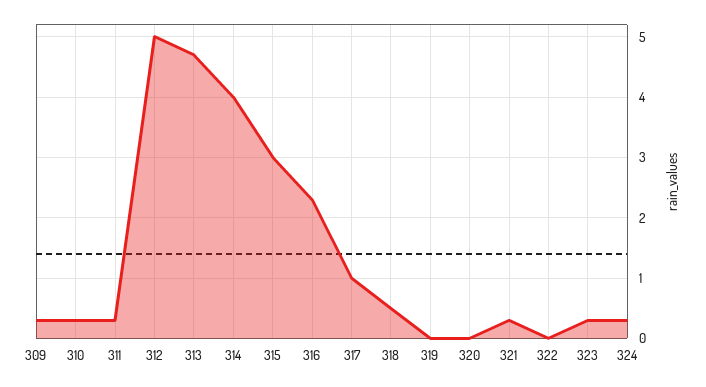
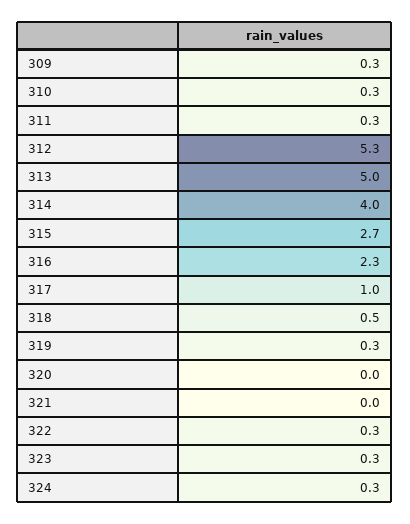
  {
    "309": 0.3,
    "310": 0.3,
    "311": 0.3,
-   "312": 5,
+   "312": 5.3,
-   "313": 4.7,
+   "313": 5,
    "314": 4,
-   "315": 3,
+   "315": 2.7,
    "316": 2.3,
    "317": 1,
    "318": 0.5,
-   "319": 0,
+   "319": 0.3,
    "320": 0,
-   "321": 0.3,
+   "321": 0,
-   "322": 0,
+   "322": 0.3,
    "323": 0.3,
    "324": 0.3
  }

